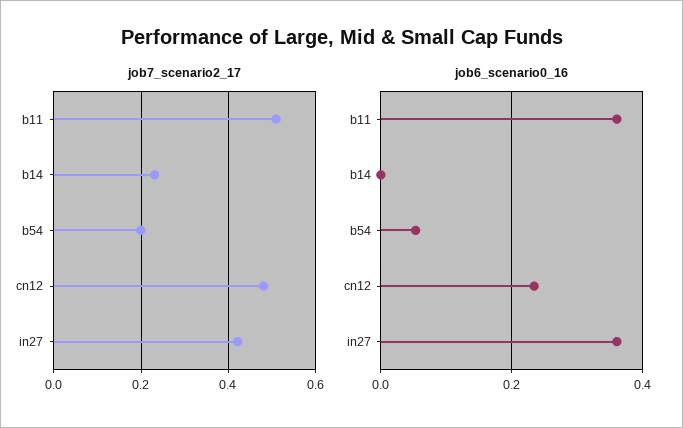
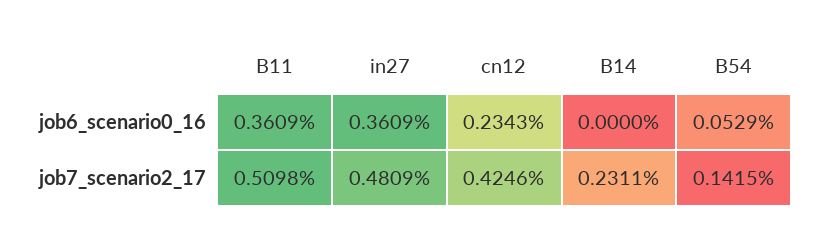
  {
    "job7_scenario2_17": {
      "b11": 0.5098,
      "b14": 0.2311,
-     "b54": 0.2,
+     "b54": 0.1415,
-     "cn12": 0.48,
+     "cn12": 0.4246,
-     "in27": 0.42
+     "in27": 0.4809
    },
    "job6_scenario0_16": {
      "b11": 0.3609,
      "b14": 0,
      "b54": 0.0529,
      "cn12": 0.2343,
      "in27": 0.3609
    }
  }

